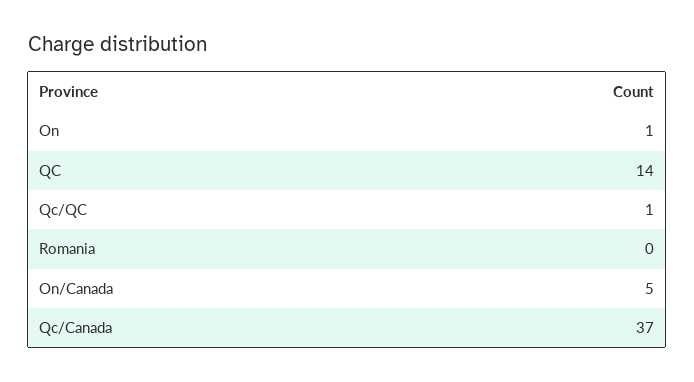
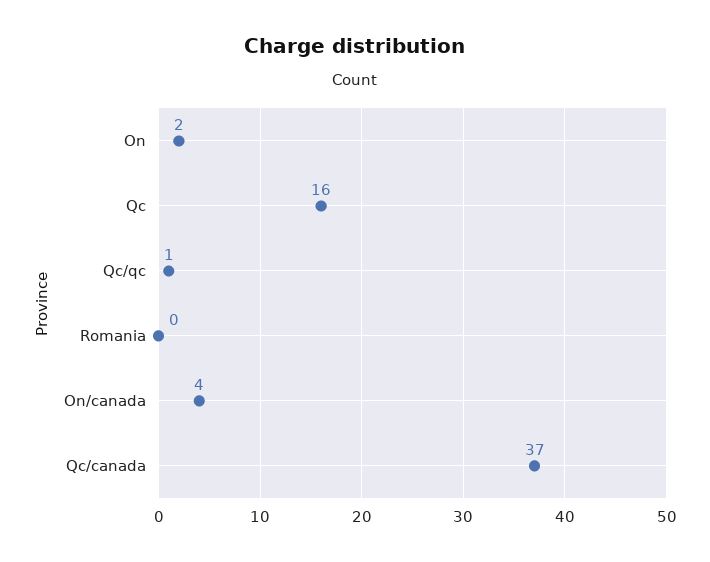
  {
-   "On": 1,
+   "On": 2,
-   "QC": 14,
+   "QC": 16,
    "Qc/QC": 1,
    "Romania": 0,
-   "On/Canada": 5,
+   "On/Canada": 4,
    "Qc/Canada": 37
  }

